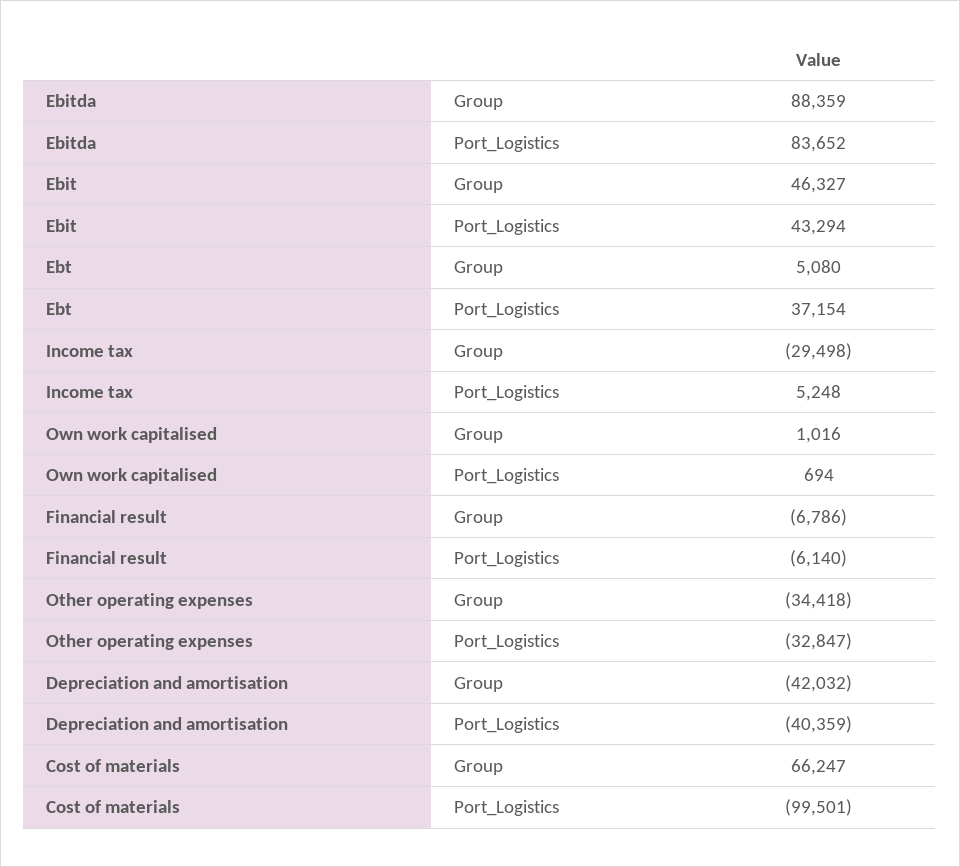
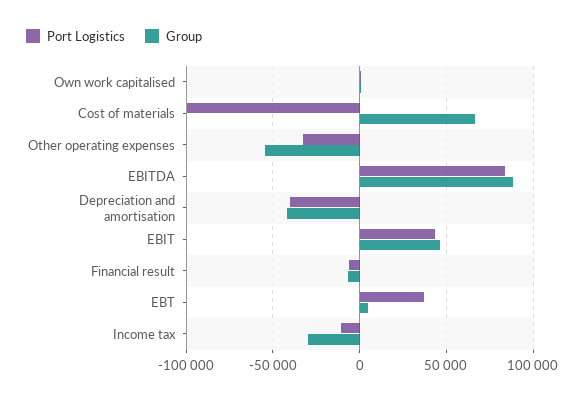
  {
    "Group": {
      "Ebitda": 88359,
      "Ebit": 46327,
      "Ebt": 5080,
      "Income tax": -29498,
      "Own work capitalised": 1016,
      "Financial result": -6786,
-     "Other operating expenses": -34418,
+     "Other operating expenses": -55000,
      "Depreciation and amortisation": -42032,
      "Cost of materials": 66247
    },
    "Port_Logistics": {
      "Ebitda": 83652,
      "Ebit": 43294,
      "Ebt": 37154,
-     "Income tax": 5248,
+     "Income tax": -10000,
      "Own work capitalised": 694,
      "Financial result": -6140,
      "Other operating expenses": -32847,
      "Depreciation and amortisation": -40359,
      "Cost of materials": -99501
    }
  }

